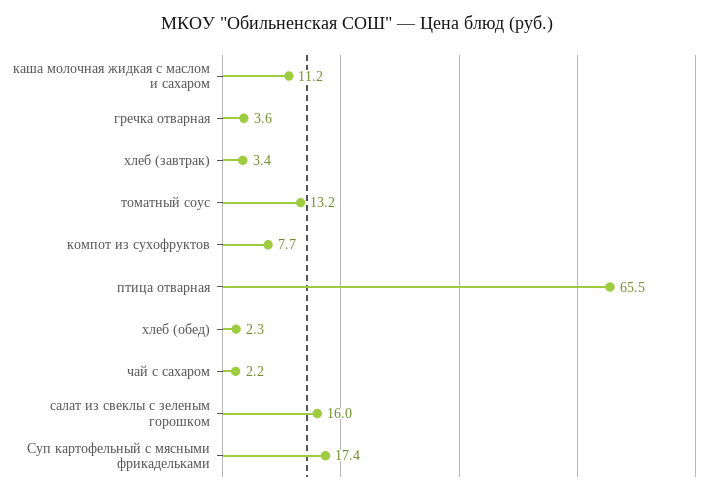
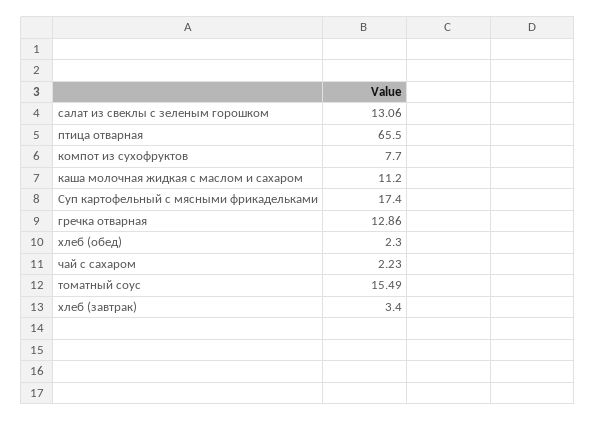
  {
    "каша молочная жидкая с маслом и сахаром": 11.2,
-   "гречка отварная": 3.6,
+   "гречка отварная": 12.86,
    "хлеб (завтрак)": 3.4,
-   "томатный соус": 13.2,
+   "томатный соус": 15.49,
    "компот из сухофруктов": 7.7,
    "птица отварная": 65.5,
    "хлеб (обед)": 2.3,
    "чай с сахаром": 2.23,
-   "салат из свеклы с зеленым горошком": 16,
+   "салат из свеклы с зеленым горошком": 13.06,
    "Суп картофельный с мясными фрикадельками": 17.4
  }

